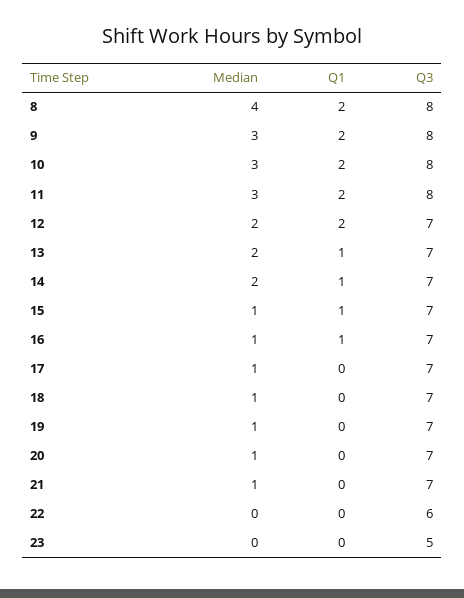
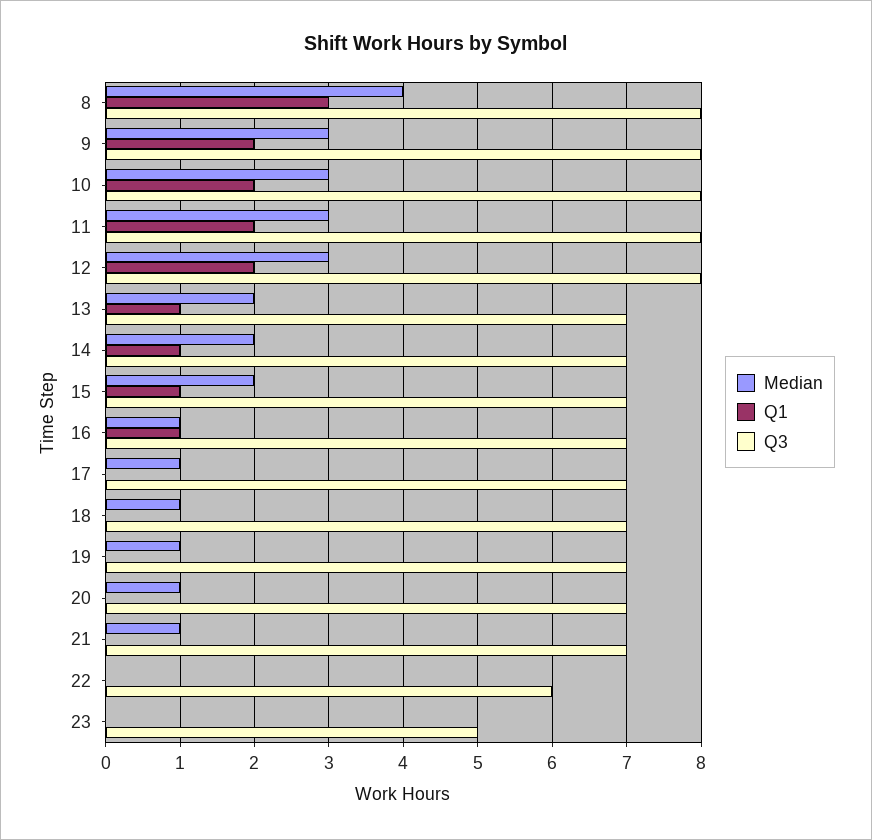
  {
    "Median": {
      "8": 4,
      "9": 3,
      "10": 3,
      "11": 3,
-     "12": 2,
+     "12": 3,
      "13": 2,
      "14": 2,
-     "15": 1,
+     "15": 2,
      "16": 1,
      "17": 1,
      "18": 1,
      "19": 1,
      "20": 1,
      "21": 1,
      "22": 0,
      "23": 0
    },
    "Q1": {
-     "8": 2,
+     "8": 3,
      "9": 2,
      "10": 2,
      "11": 2,
      "12": 2,
      "13": 1,
      "14": 1,
      "15": 1,
      "16": 1,
      "17": 0,
      "18": 0,
      "19": 0,
      "20": 0,
      "21": 0,
      "22": 0,
      "23": 0
    },
    "Q3": {
      "8": 8,
      "9": 8,
      "10": 8,
      "11": 8,
-     "12": 7,
+     "12": 8,
      "13": 7,
      "14": 7,
      "15": 7,
      "16": 7,
      "17": 7,
      "18": 7,
      "19": 7,
      "20": 7,
      "21": 7,
      "22": 6,
      "23": 5
    }
  }

